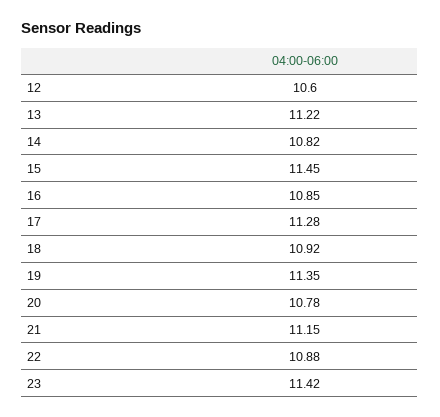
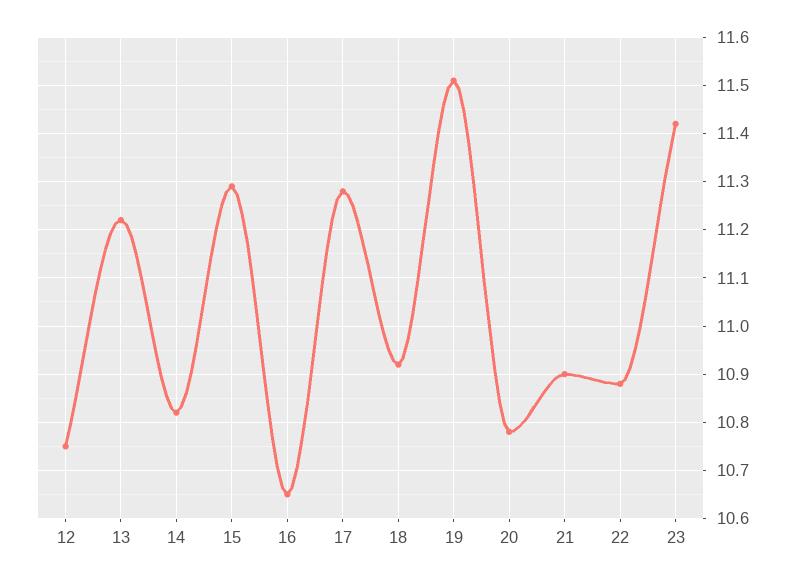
  {
-   "12": 10.6,
+   "12": 10.75,
    "13": 11.22,
    "14": 10.82,
-   "15": 11.45,
+   "15": 11.3,
-   "16": 10.85,
+   "16": 10.65,
    "17": 11.28,
    "18": 10.92,
-   "19": 11.35,
+   "19": 11.5,
    "20": 10.78,
-   "21": 11.15,
+   "21": 10.9,
    "22": 10.88,
    "23": 11.42
  }

